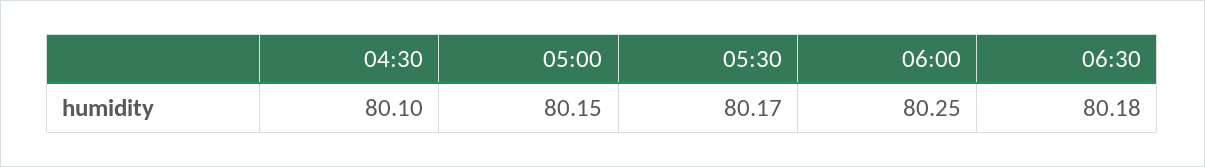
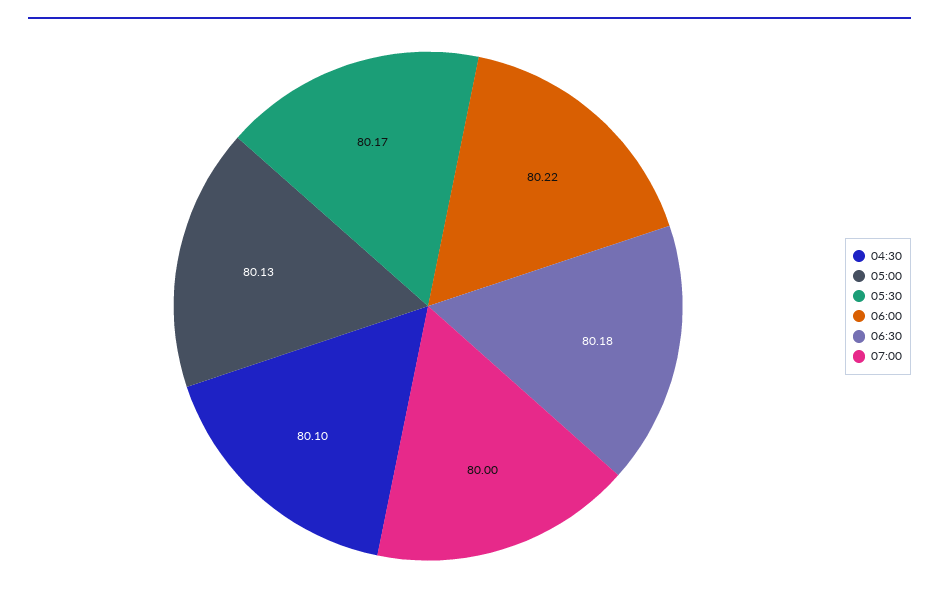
  {
    "04:30": 80.1,
-   "05:00": 80.15,
+   "05:00": 80.13,
    "05:30": 80.17,
-   "06:00": 80.25,
+   "06:00": 80.22,
-   "06:30": 80.18
+   "06:30": 80.18,
+   "07:00": 80
  }

